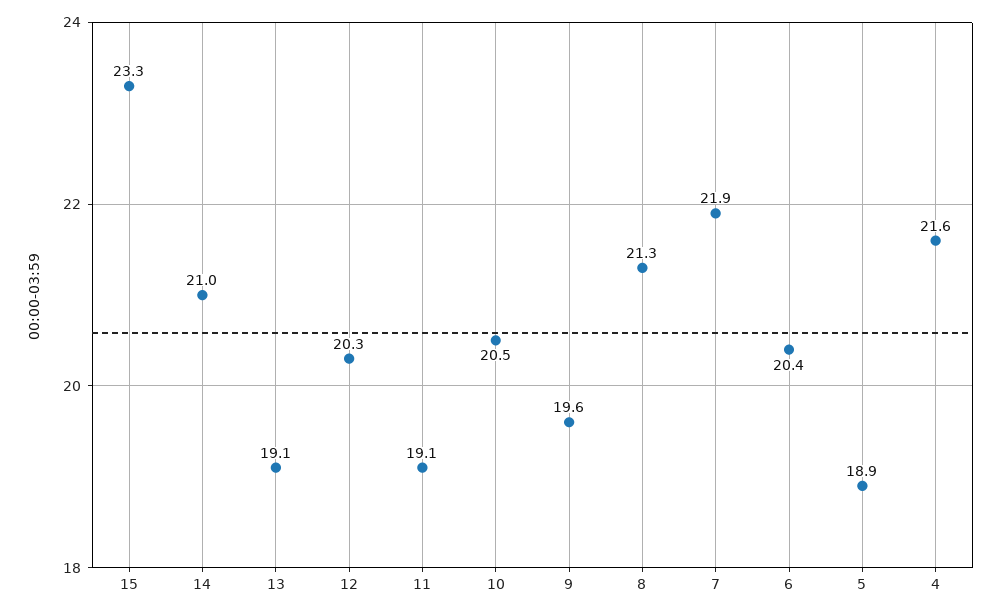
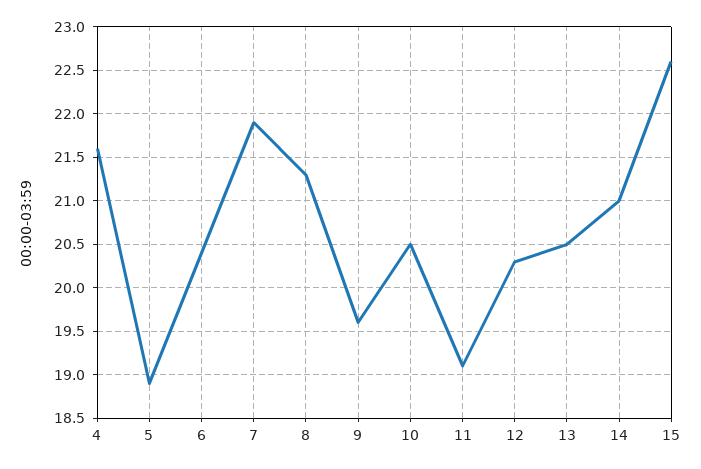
  {
-   "15": 23.3,
+   "15": 22.6,
    "14": 21,
-   "13": 19.1,
+   "13": 20.5,
    "12": 20.3,
    "11": 19.1,
    "10": 20.5,
    "9": 19.6,
    "8": 21.3,
    "7": 21.9,
    "6": 20.4,
    "5": 18.9,
    "4": 21.6
  }

